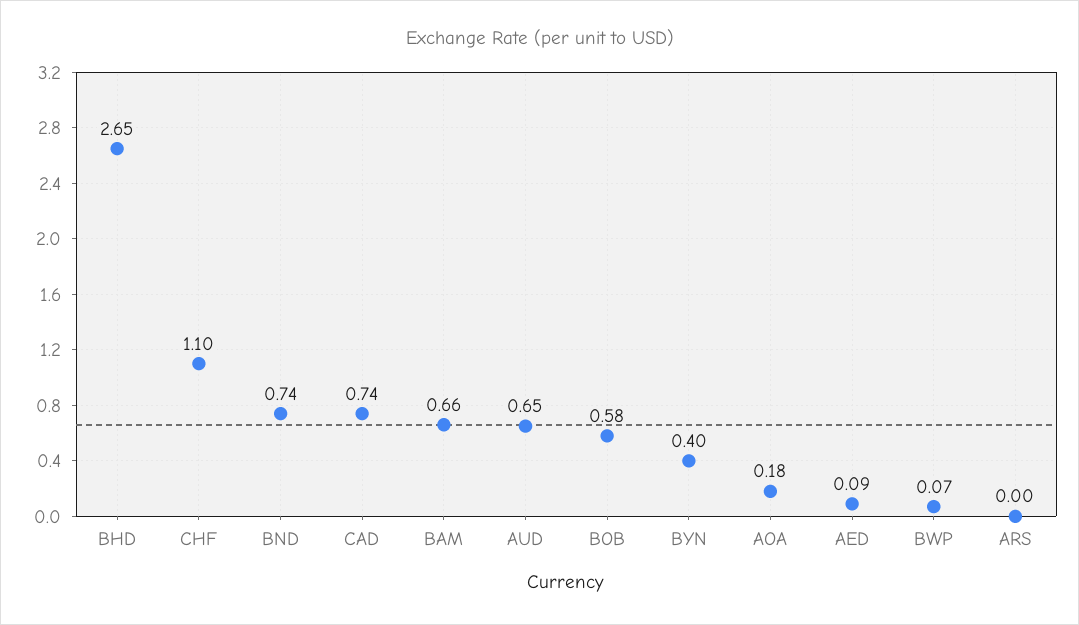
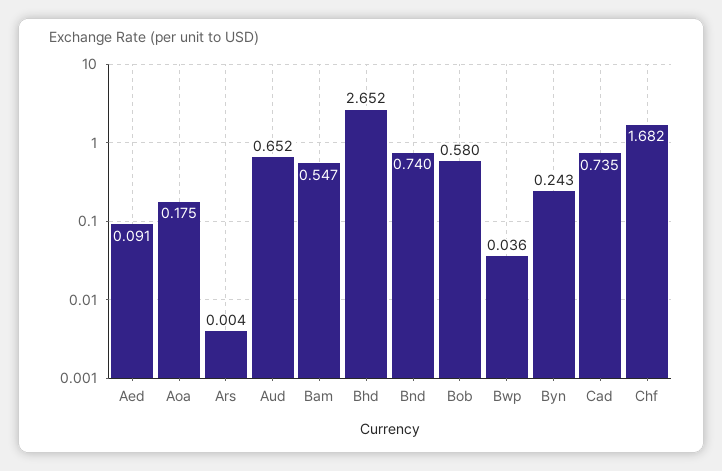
  {
    "BHD": 2.652,
-   "CHF": 1.1,
+   "CHF": 1.682,
    "BND": 0.74,
    "CAD": 0.735,
-   "BAM": 0.66,
+   "BAM": 0.547,
    "AUD": 0.652,
    "BOB": 0.58,
-   "BYN": 0.4,
+   "BYN": 0.243,
    "AOA": 0.175,
    "AED": 0.091,
-   "BWP": 0.07,
+   "BWP": 0.036,
    "ARS": 0.004
  }

